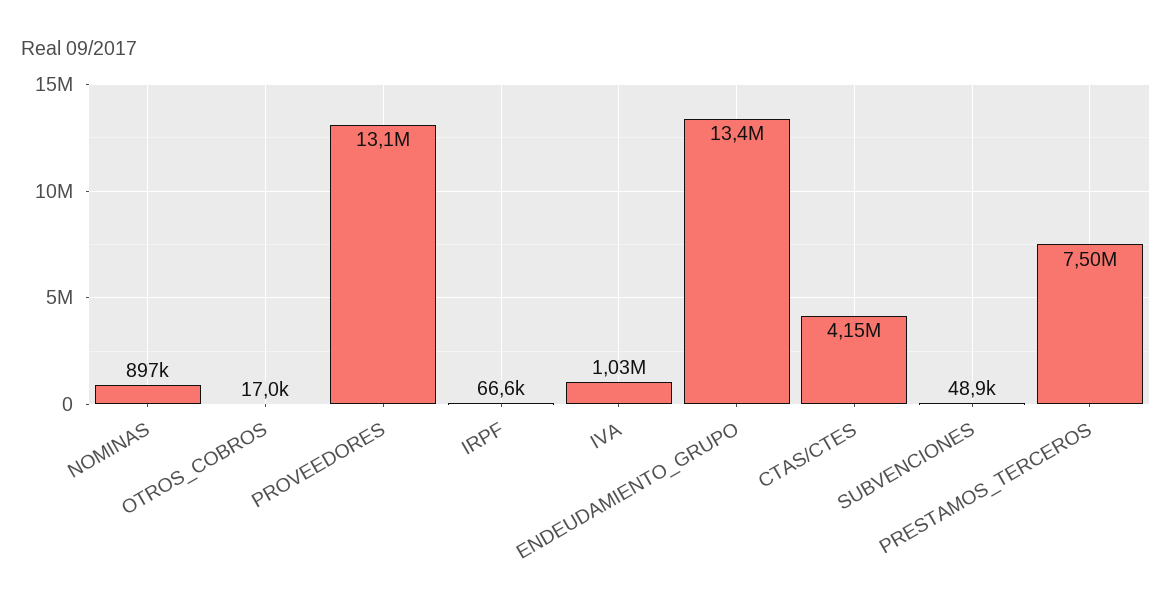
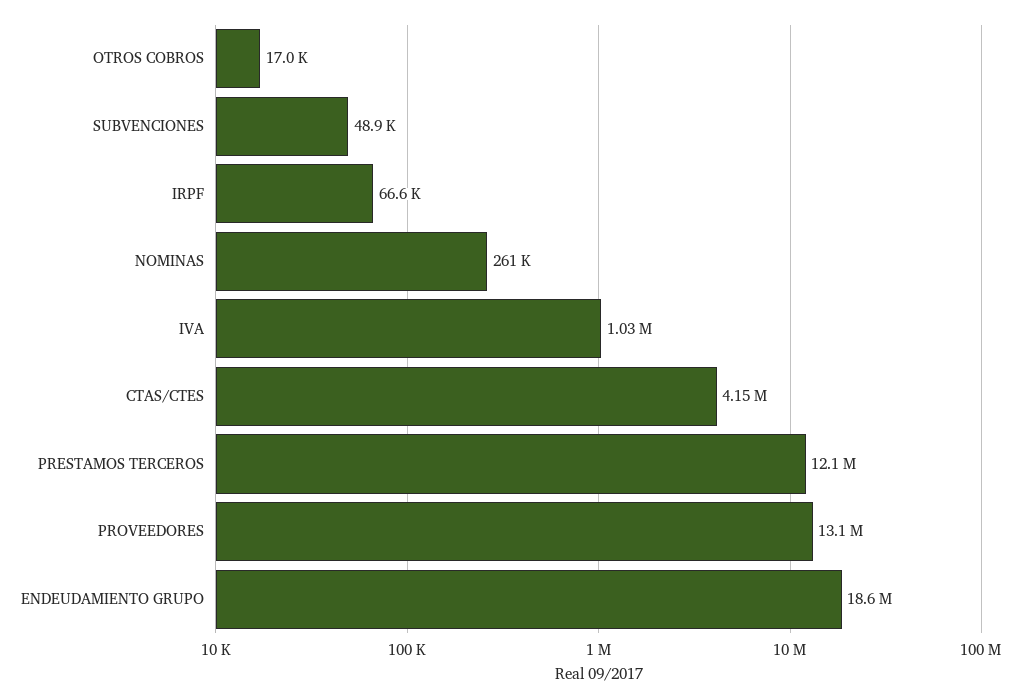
  {
-   "NOMINAS": 897000,
+   "NOMINAS": 261000,
    "OTROS_COBROS": 17000,
    "PROVEEDORES": 13100000,
    "IRPF": 66600,
    "IVA": 1030000,
-   "ENDEUDAMIENTO_GRUPO": 13400000,
+   "ENDEUDAMIENTO_GRUPO": 18600000,
    "CTAS/CTES": 4150000,
    "SUBVENCIONES": 48900,
-   "PRESTAMOS_TERCEROS": 7500000
+   "PRESTAMOS_TERCEROS": 12100000
  }

